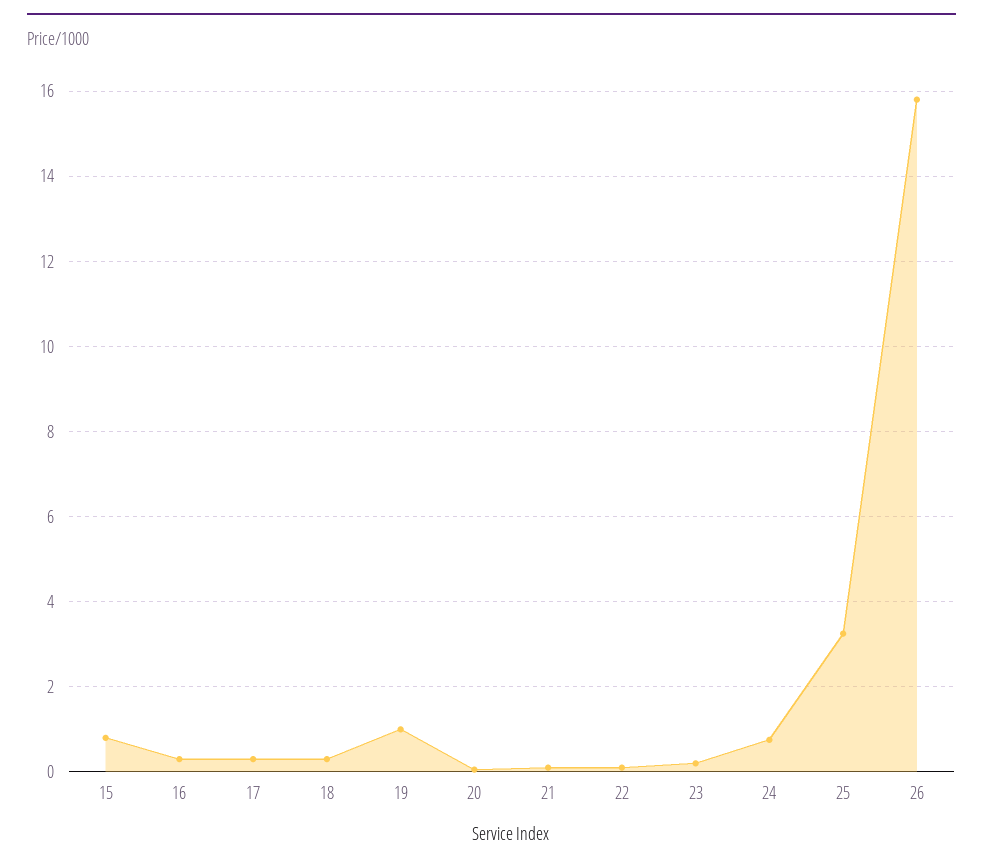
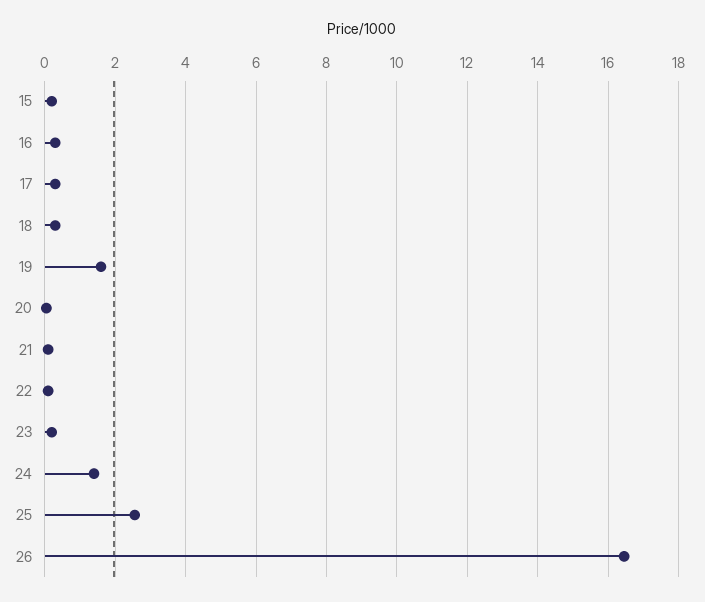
  {
-   "15": 0.8,
+   "15": 0.2,
    "16": 0.4,
    "17": 0.4,
    "18": 0.4,
-   "19": 1,
+   "19": 1.6,
    "20": 0,
    "21": 0.2,
    "22": 0.2,
    "23": 0.2,
-   "24": 0.8,
+   "24": 1.4,
-   "25": 3.2,
+   "25": 2.6,
-   "26": 15.8
+   "26": 16.4
  }

